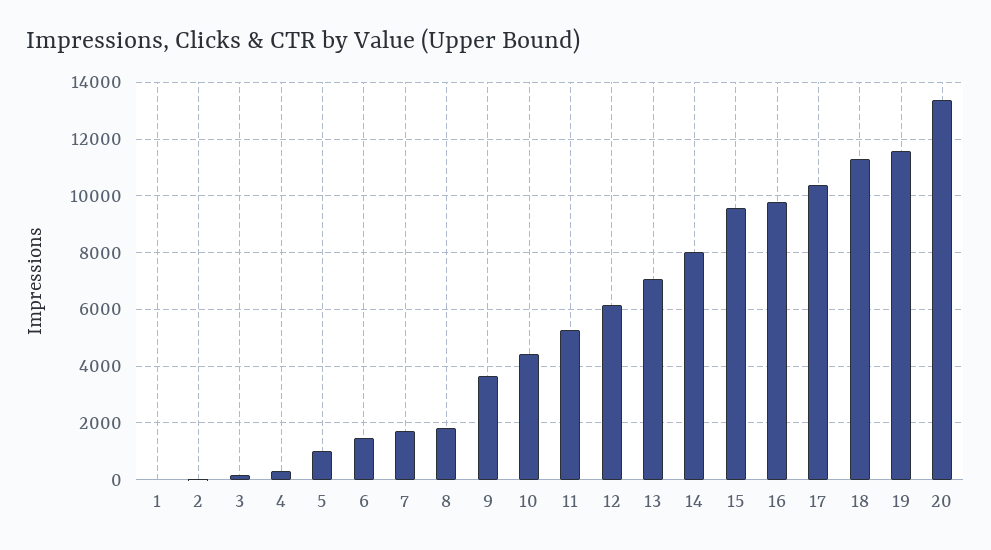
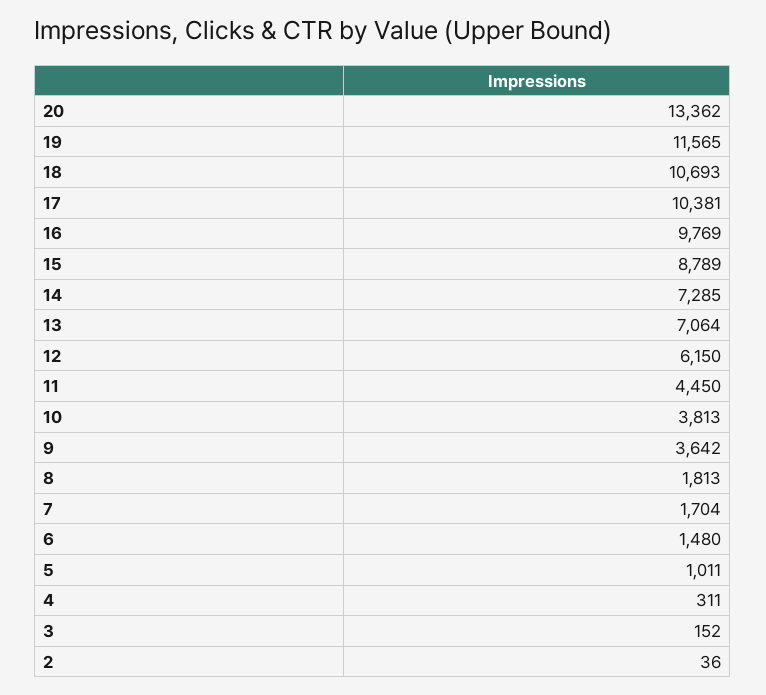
  {
-   "1": 0,
    "2": 36,
    "3": 152,
    "4": 311,
    "5": 1011,
    "6": 1480,
    "7": 1704,
    "8": 1813,
    "9": 3642,
-   "10": 4500,
+   "10": 3813,
-   "11": 5250,
+   "11": 4450,
    "12": 6150,
    "13": 7064,
-   "14": 8000,
+   "14": 7285,
-   "15": 9500,
+   "15": 8789,
    "16": 9769,
    "17": 10381,
-   "18": 11250,
+   "18": 10693,
    "19": 11565,
    "20": 13362
  }

